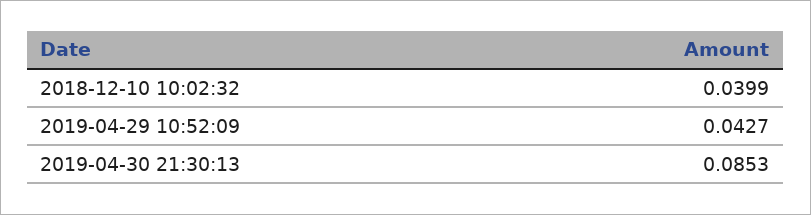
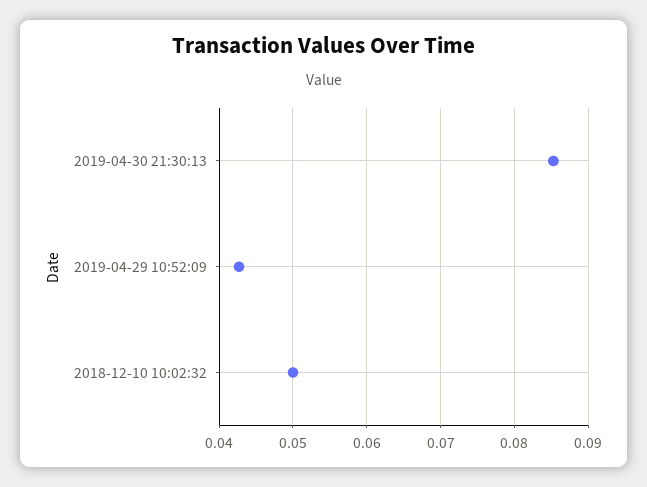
  {
-   "2018-12-10 10:02:32": 0.0399,
+   "2018-12-10 10:02:32": 0.05,
    "2019-04-29 10:52:09": 0.0427,
    "2019-04-30 21:30:13": 0.0853
  }

